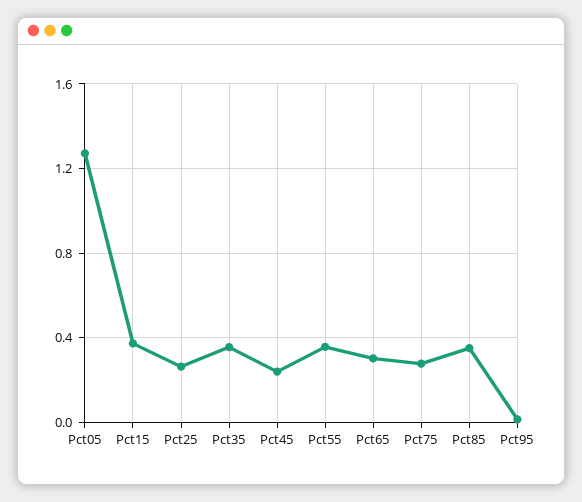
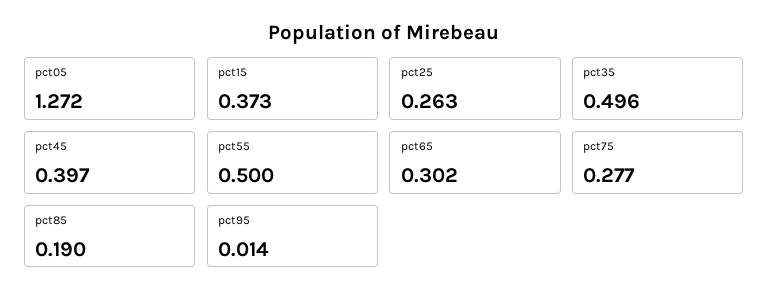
  {
    "Pct05": 1.272,
    "Pct15": 0.373,
    "Pct25": 0.263,
-   "Pct35": 0.35,
+   "Pct35": 0.496,
-   "Pct45": 0.25,
+   "Pct45": 0.397,
-   "Pct55": 0.35,
+   "Pct55": 0.5,
    "Pct65": 0.302,
    "Pct75": 0.277,
-   "Pct85": 0.35,
+   "Pct85": 0.19,
    "Pct95": 0.014
  }

